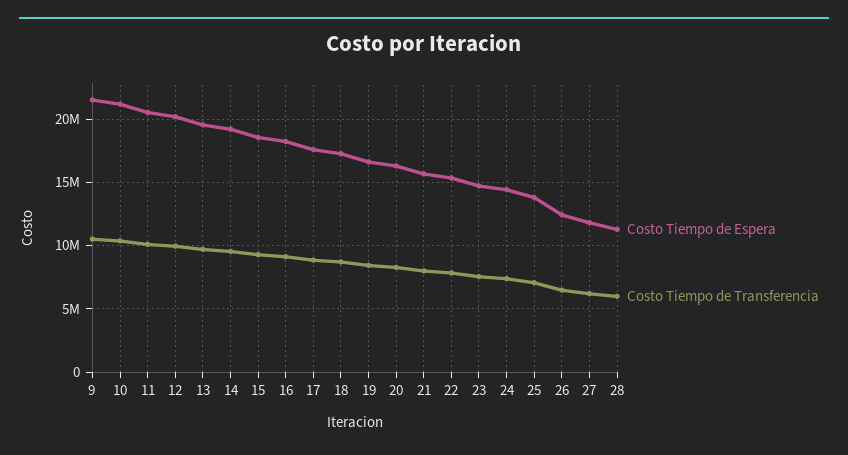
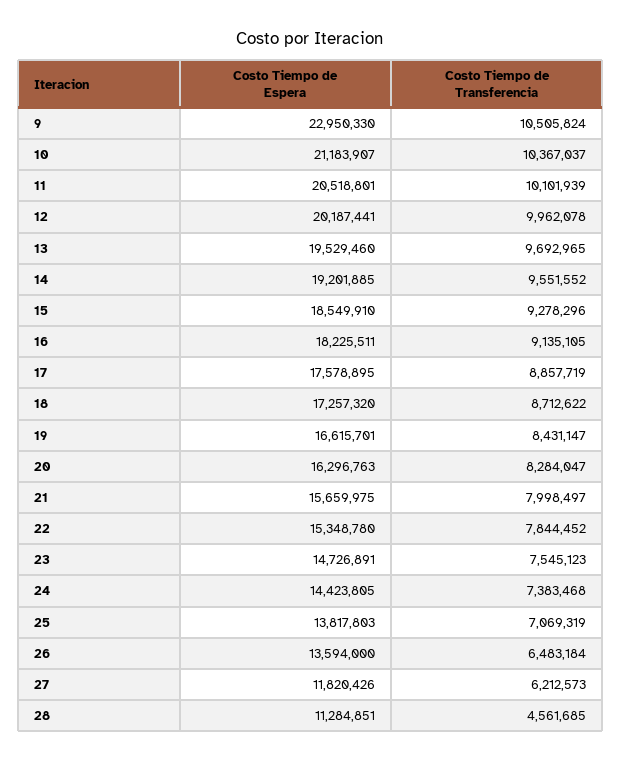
  {
    "Costo Tiempo de Espera": {
-     "9": 21500000,
+     "9": 22950330,
      "10": 21183907,
      "11": 20518801,
      "12": 20187441,
      "13": 19529460,
      "14": 19201885,
      "15": 18549910,
      "16": 18225511,
      "17": 17578895,
      "18": 17257320,
      "19": 16615701,
      "20": 16296763,
      "21": 15659975,
      "22": 15348780,
      "23": 14726891,
      "24": 14423805,
      "25": 13817803,
-     "26": 12500000,
+     "26": 13594000,
      "27": 11820426,
      "28": 11284851
    },
    "Costo Tiempo de Transferencia": {
      "9": 10505824,
      "10": 10367037,
      "11": 10101939,
      "12": 9962078,
      "13": 9692965,
      "14": 9551552,
      "15": 9278296,
      "16": 9135105,
      "17": 8857719,
      "18": 8712622,
      "19": 8431147,
      "20": 8284047,
      "21": 7998497,
      "22": 7844452,
      "23": 7545123,
      "24": 7383468,
      "25": 7069319,
      "26": 6483184,
      "27": 6212573,
-     "28": 6000000
+     "28": 4561685
    }
  }

